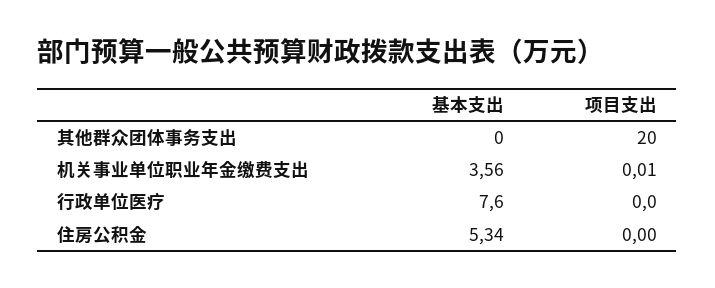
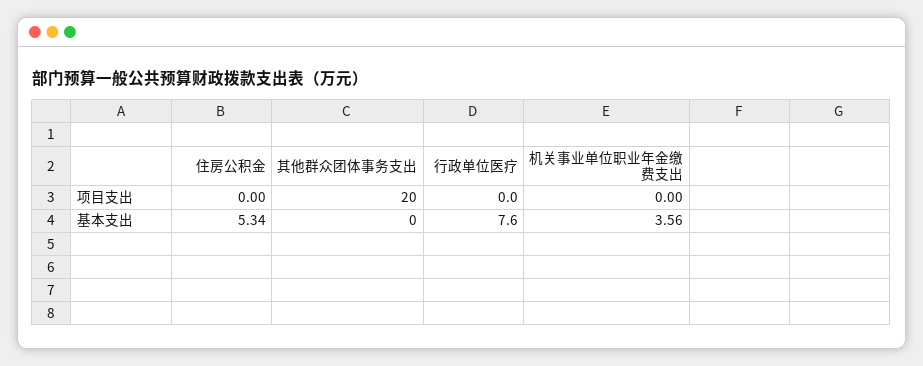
  {
    "基本支出": {
      "其他群众团体事务支出": 0,
      "机关事业单位职业年金缴费支出": 3.56,
      "行政单位医疗": 7.6,
      "住房公积金": 5.34
    },
    "项目支出": {
      "其他群众团体事务支出": 20,
-     "机关事业单位职业年金缴费支出": 0.01,
+     "机关事业单位职业年金缴费支出": 0,
      "行政单位医疗": 0,
      "住房公积金": 0
    }
  }

